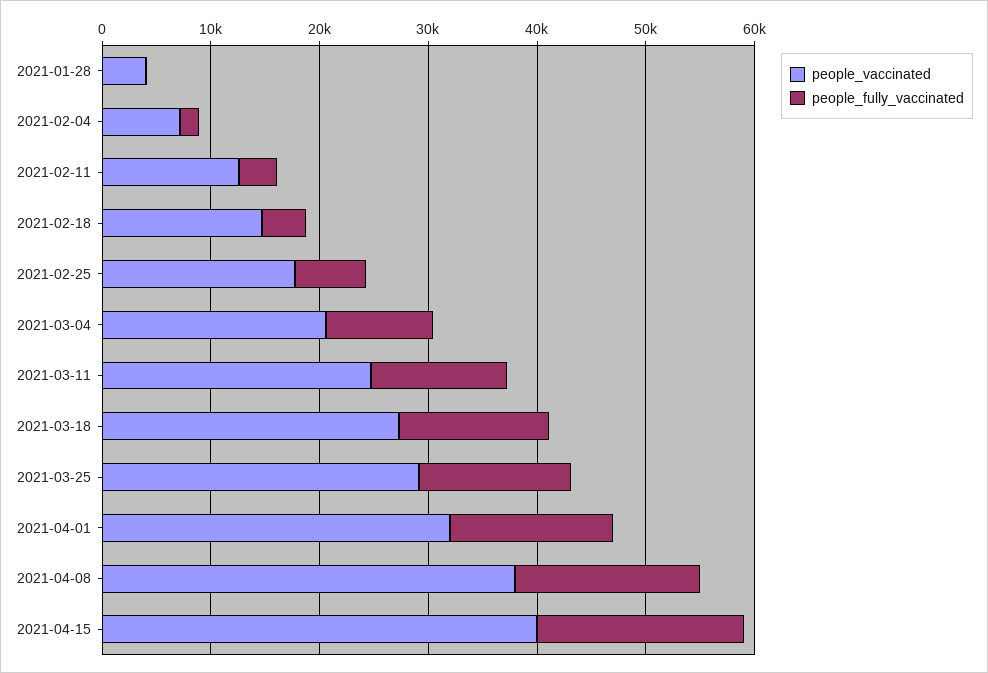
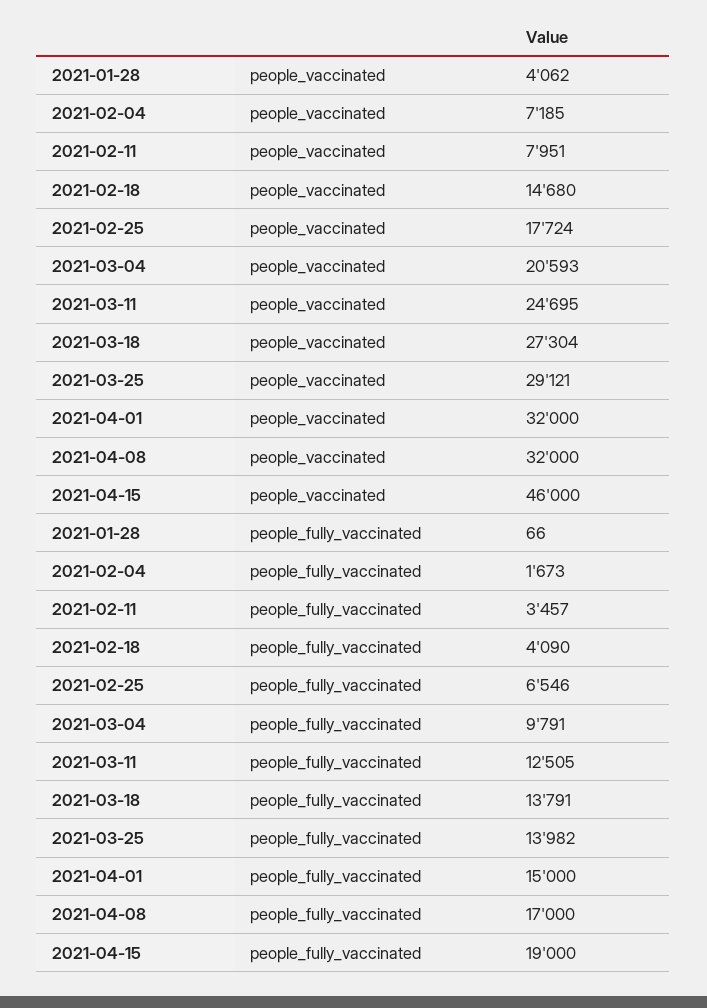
  {
    "people_vaccinated": {
      "2021-01-28": 4062,
      "2021-02-04": 7185,
-     "2021-02-11": 12000,
+     "2021-02-11": 7951,
      "2021-02-18": 14680,
      "2021-02-25": 17724,
      "2021-03-04": 20593,
      "2021-03-11": 24695,
      "2021-03-18": 27304,
      "2021-03-25": 29121,
      "2021-04-01": 32000,
-     "2021-04-08": 38000,
+     "2021-04-08": 32000,
-     "2021-04-15": 40000
+     "2021-04-15": 46000
    },
    "people_fully_vaccinated": {
      "2021-01-28": 66,
      "2021-02-04": 1673,
      "2021-02-11": 3457,
      "2021-02-18": 4090,
      "2021-02-25": 6546,
      "2021-03-04": 9791,
      "2021-03-11": 12505,
      "2021-03-18": 13791,
      "2021-03-25": 13982,
      "2021-04-01": 15000,
      "2021-04-08": 17000,
      "2021-04-15": 19000
    }
  }

